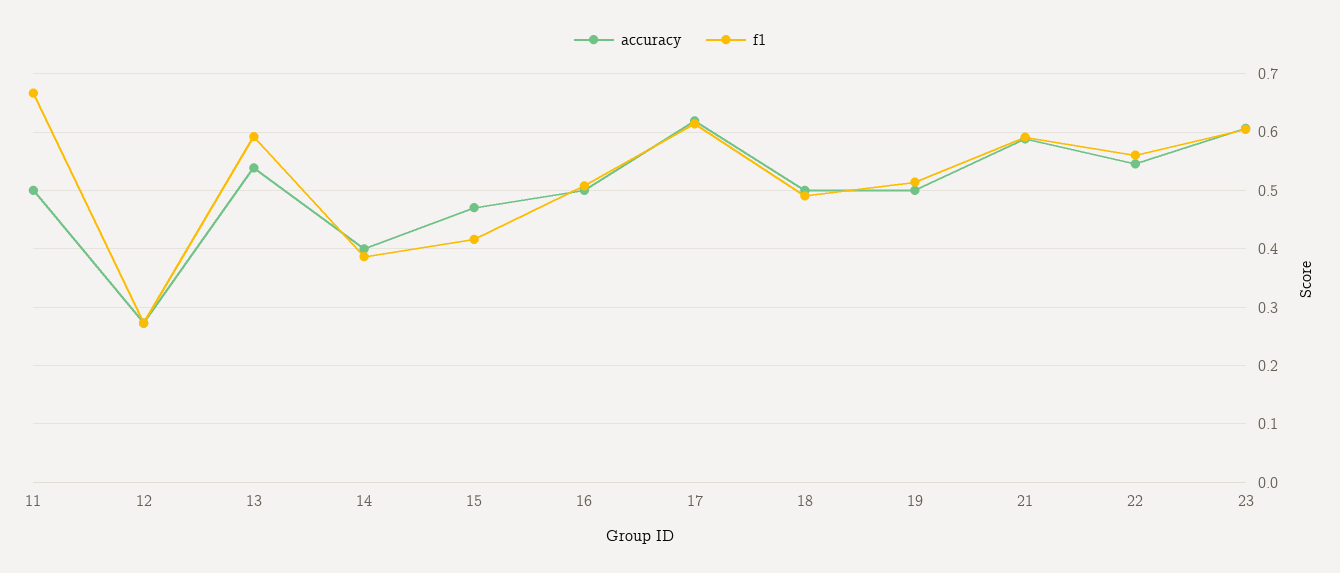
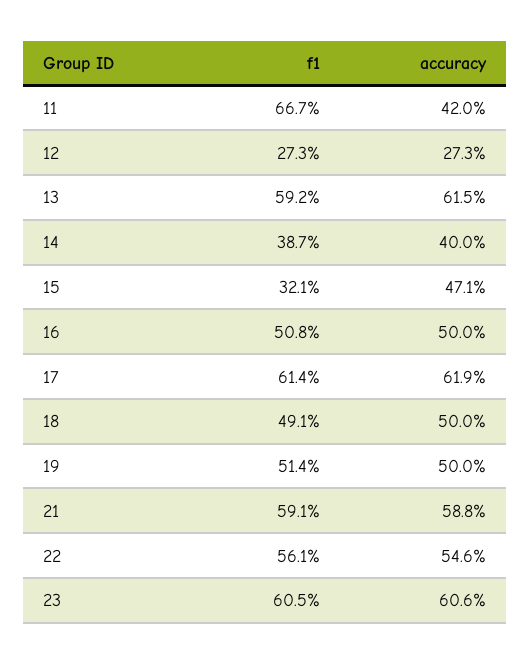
  {
    "accuracy": {
-     "11": 0.5,
+     "11": 0.42,
      "12": 0.273,
-     "13": 0.54,
+     "13": 0.615,
      "14": 0.4,
      "15": 0.471,
      "16": 0.5,
      "17": 0.619,
      "18": 0.5,
      "19": 0.5,
      "21": 0.588,
      "22": 0.546,
      "23": 0.606
    },
    "f1": {
      "11": 0.667,
      "12": 0.273,
      "13": 0.592,
      "14": 0.387,
-     "15": 0.42,
+     "15": 0.321,
      "16": 0.508,
      "17": 0.614,
      "18": 0.491,
      "19": 0.514,
      "21": 0.591,
      "22": 0.561,
      "23": 0.605
    }
  }

